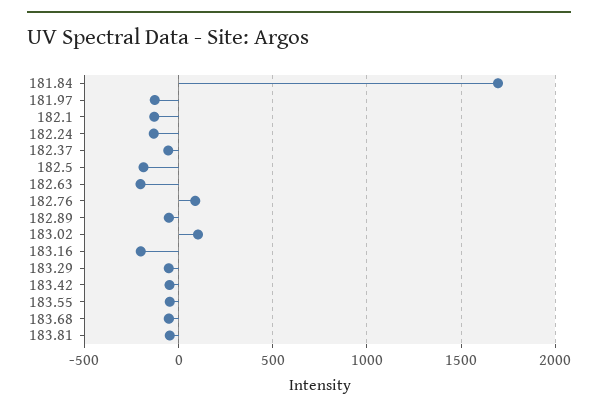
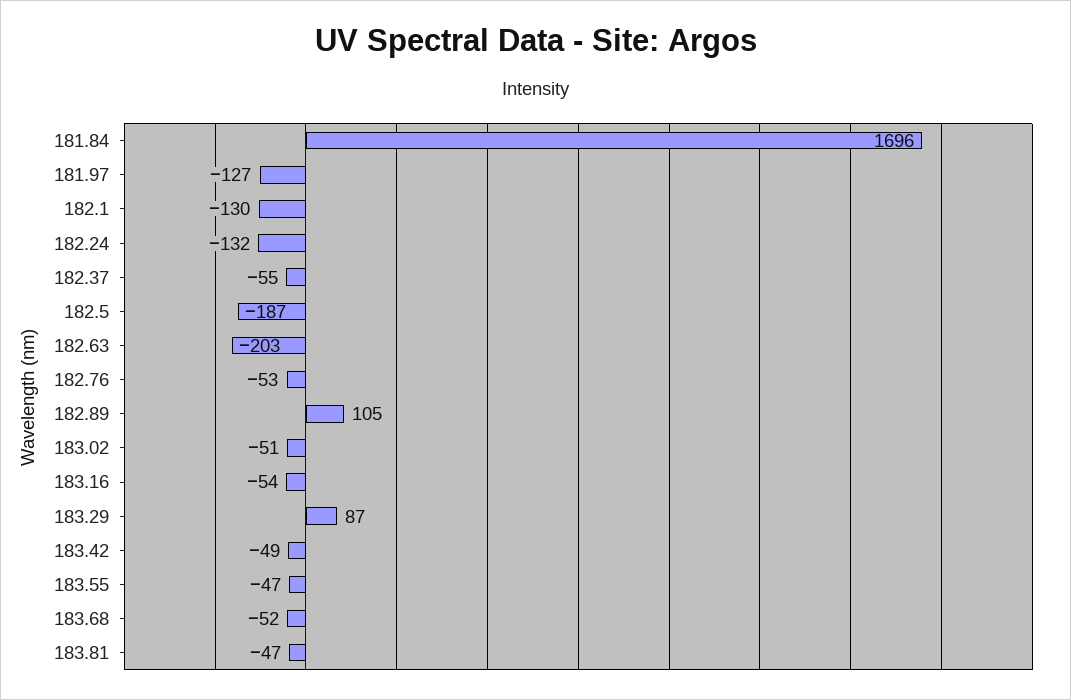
  {
    "181.84": 1696,
    "181.97": -127,
    "182.1": -130,
    "182.24": -132,
    "182.37": -55,
    "182.5": -187,
    "182.63": -203,
-   "182.76": 100,
+   "182.76": -53,
-   "182.89": -50,
+   "182.89": 105,
-   "183.02": 100,
+   "183.02": -51,
-   "183.16": -200,
+   "183.16": -54,
-   "183.29": -50,
+   "183.29": 87,
    "183.42": -49,
    "183.55": -47,
    "183.68": -52,
    "183.81": -47
  }

